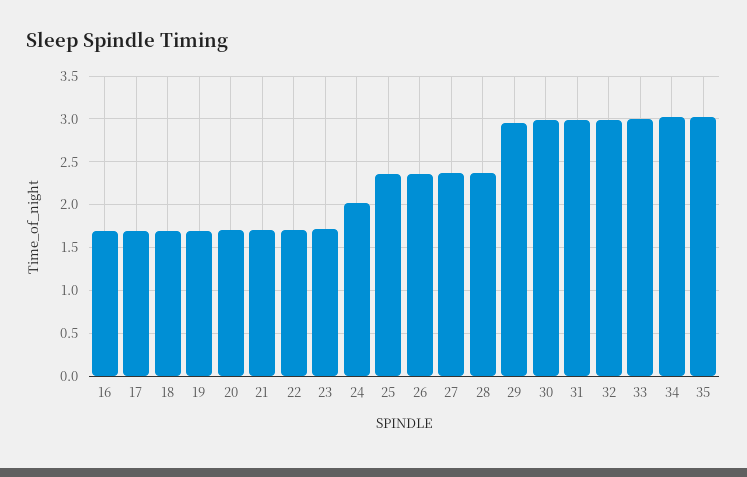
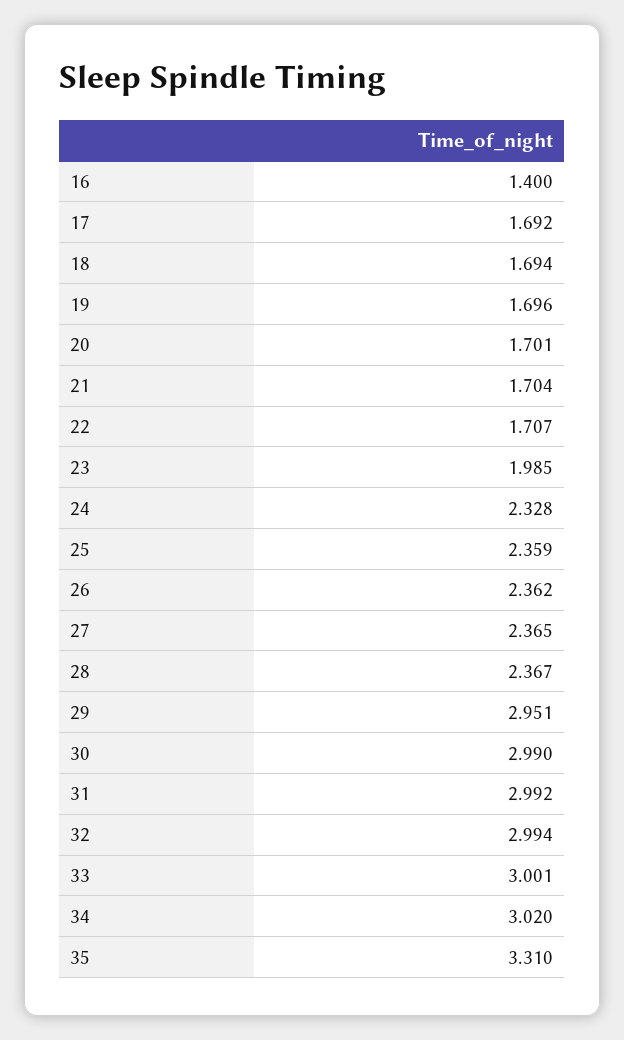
  {
-   "16": 1.7,
+   "16": 1.4,
    "17": 1.692,
    "18": 1.694,
    "19": 1.696,
    "20": 1.701,
    "21": 1.704,
    "22": 1.707,
-   "23": 1.7,
+   "23": 1.985,
-   "24": 2,
+   "24": 2.328,
    "25": 2.359,
    "26": 2.362,
    "27": 2.365,
    "28": 2.367,
    "29": 2.951,
    "30": 2.99,
    "31": 2.992,
    "32": 2.994,
    "33": 3.001,
    "34": 3.02,
-   "35": 3
+   "35": 3.31
  }

